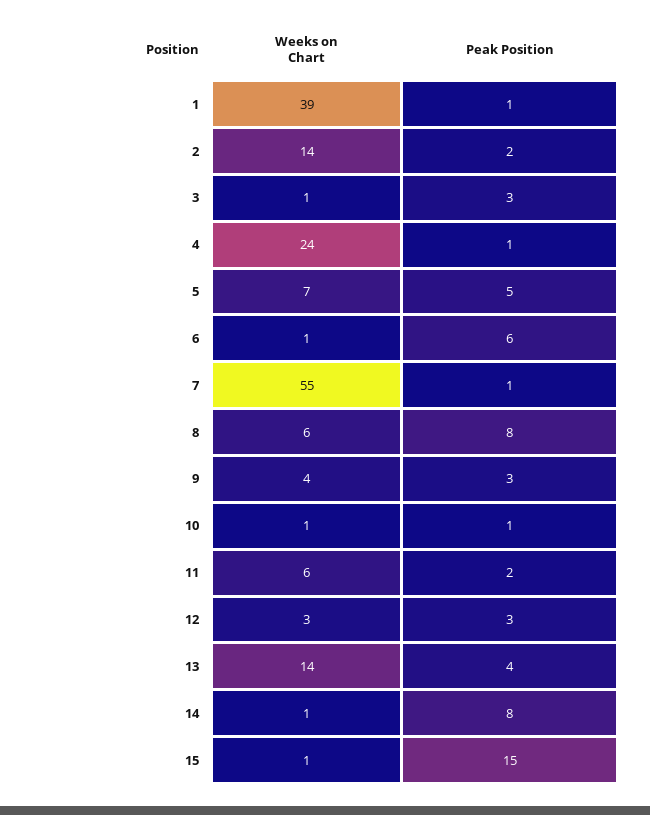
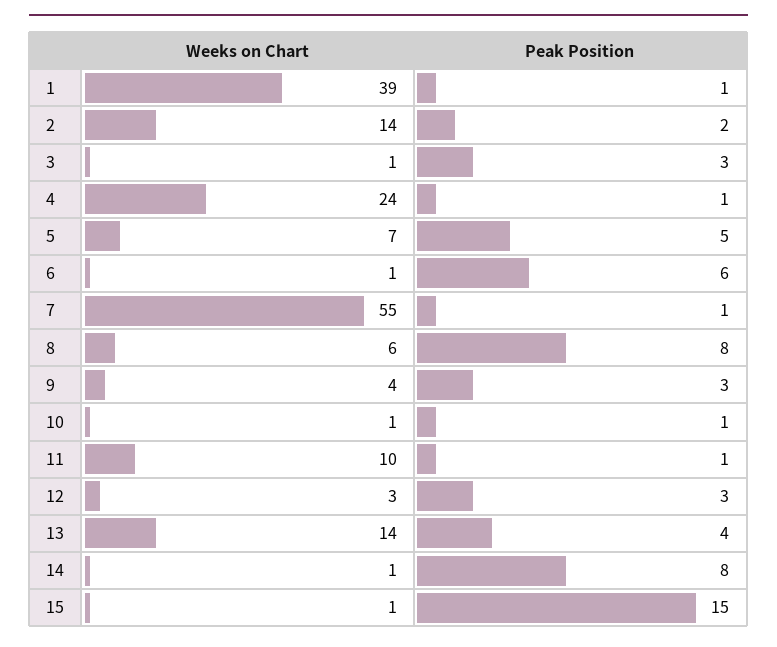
  {
    "Weeks on Chart": {
      "1": 39,
      "2": 14,
      "3": 1,
      "4": 24,
      "5": 7,
      "6": 1,
      "7": 55,
      "8": 6,
      "9": 4,
      "10": 1,
-     "11": 6,
+     "11": 10,
      "12": 3,
      "13": 14,
      "14": 1,
      "15": 1
    },
    "Peak Position": {
      "1": 1,
      "2": 2,
      "3": 3,
      "4": 1,
      "5": 5,
      "6": 6,
      "7": 1,
      "8": 8,
      "9": 3,
      "10": 1,
-     "11": 2,
+     "11": 1,
      "12": 3,
      "13": 4,
      "14": 8,
      "15": 15
    }
  }

